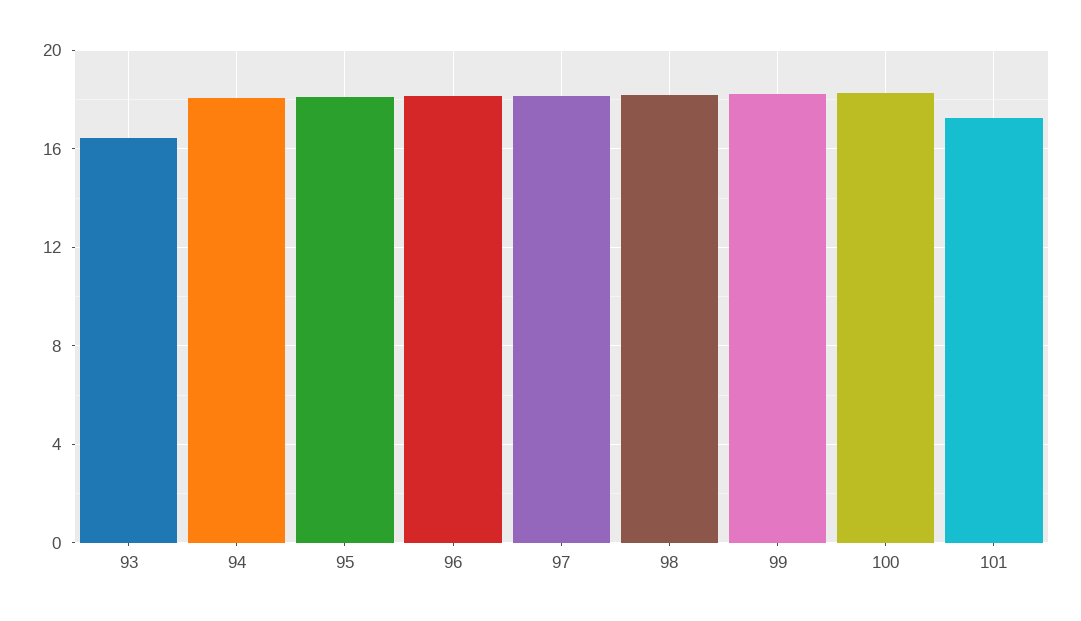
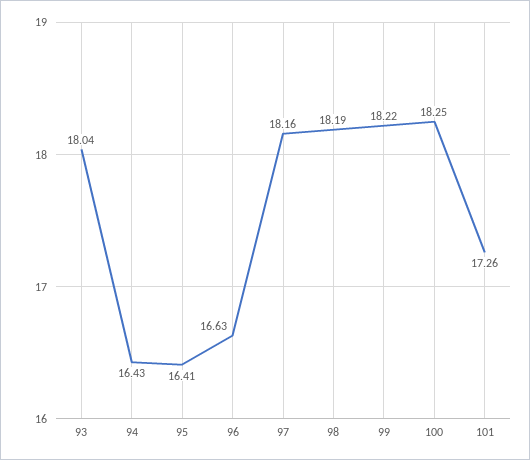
  {
-   "93": 16.5,
+   "93": 18.04,
-   "94": 18,
+   "94": 16.43,
-   "95": 18,
+   "95": 16.41,
-   "96": 18,
+   "96": 16.63,
    "97": 18.16,
    "98": 18.19,
    "99": 18.22,
    "100": 18.25,
    "101": 17.26
  }

